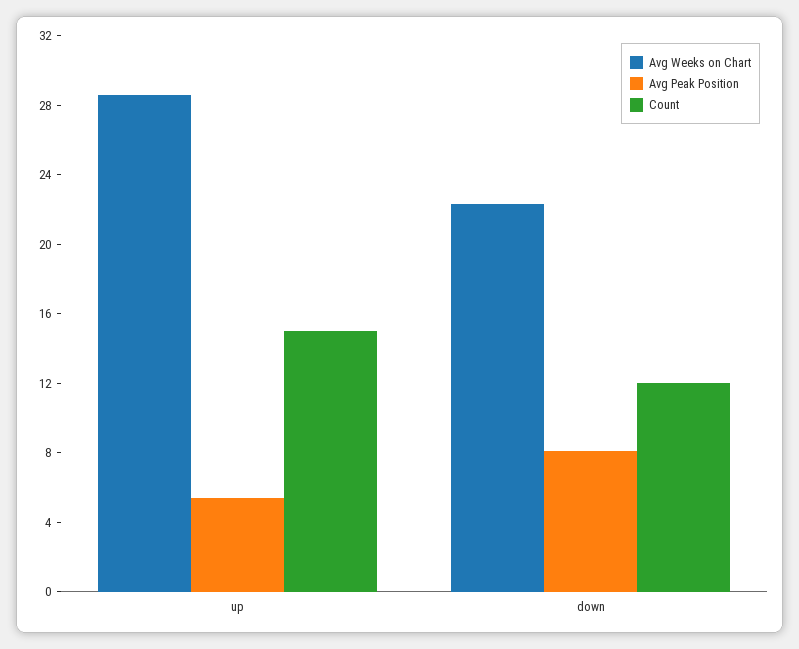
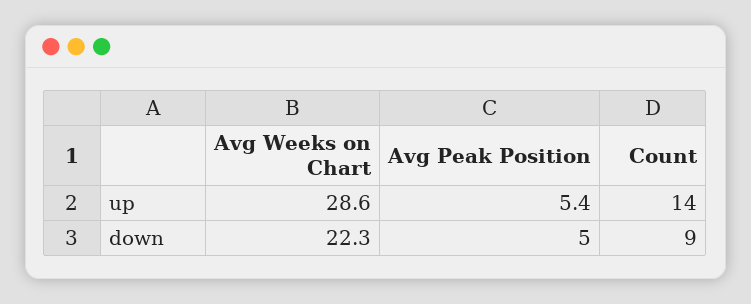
  {
    "Avg Weeks on Chart": {
      "up": 28.6,
      "down": 22.3
    },
    "Avg Peak Position": {
      "up": 5.4,
-     "down": 8
+     "down": 5
    },
    "Count": {
-     "up": 15,
+     "up": 14,
-     "down": 12
+     "down": 9
    }
  }

